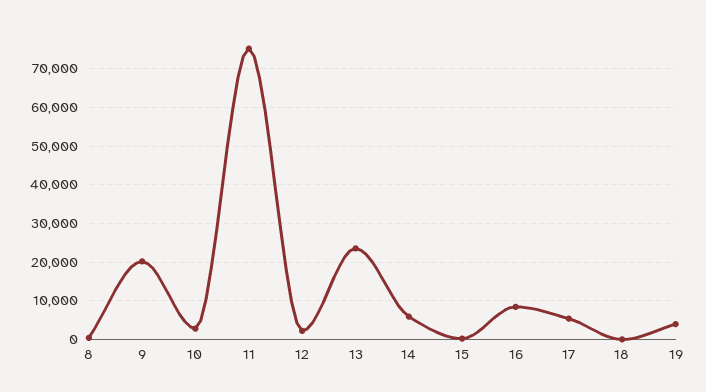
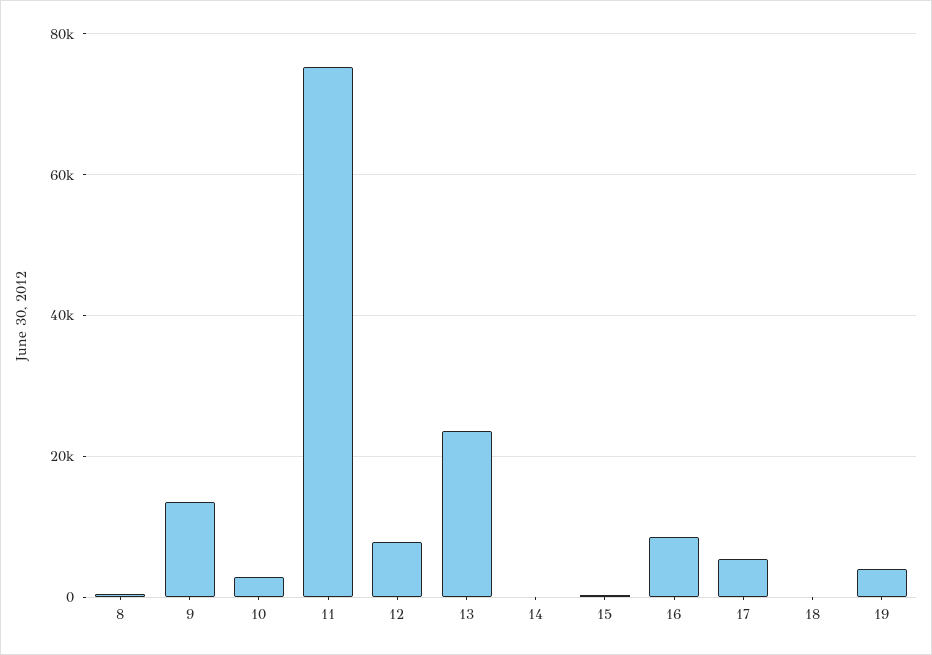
  {
    "8": 0,
-   "9": 20000,
+   "9": 14000,
    "10": 2000,
    "11": 76000,
-   "12": 2000,
+   "12": 8000,
    "13": 24000,
-   "14": 6000,
+   "14": 0,
    "15": 0,
    "16": 8000,
    "17": 6000,
    "18": 0,
    "19": 4000
  }

